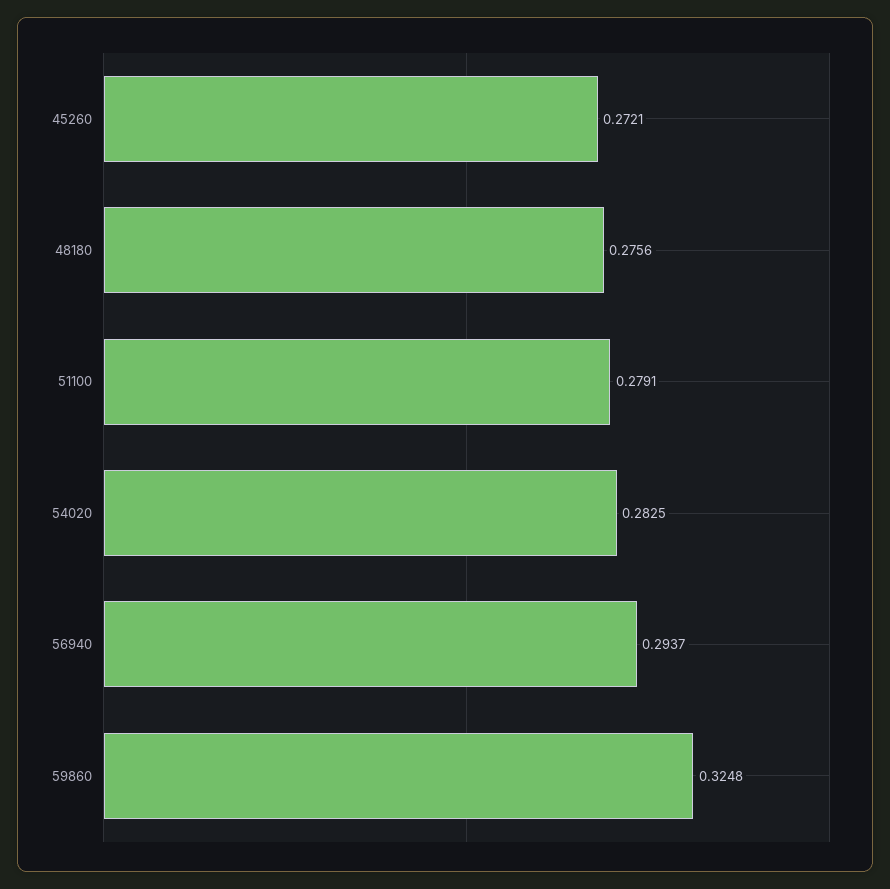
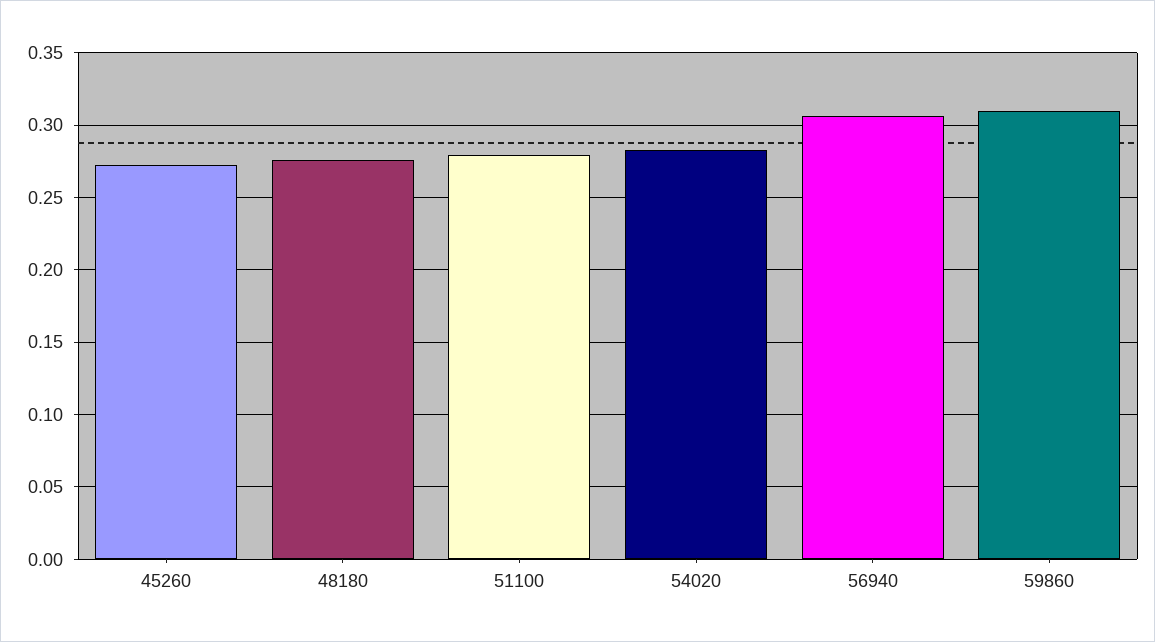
  {
    "45260": 0.2721,
    "48180": 0.2756,
    "51100": 0.2791,
    "54020": 0.2825,
-   "56940": 0.2937,
+   "56940": 0.305,
-   "59860": 0.3248
+   "59860": 0.31
  }

